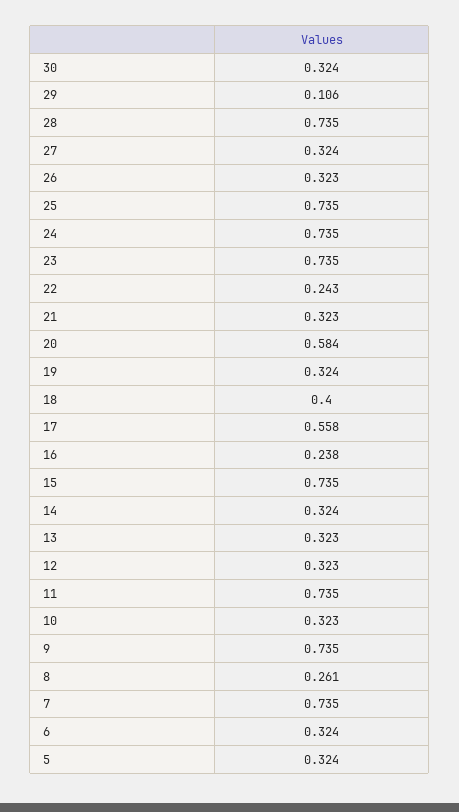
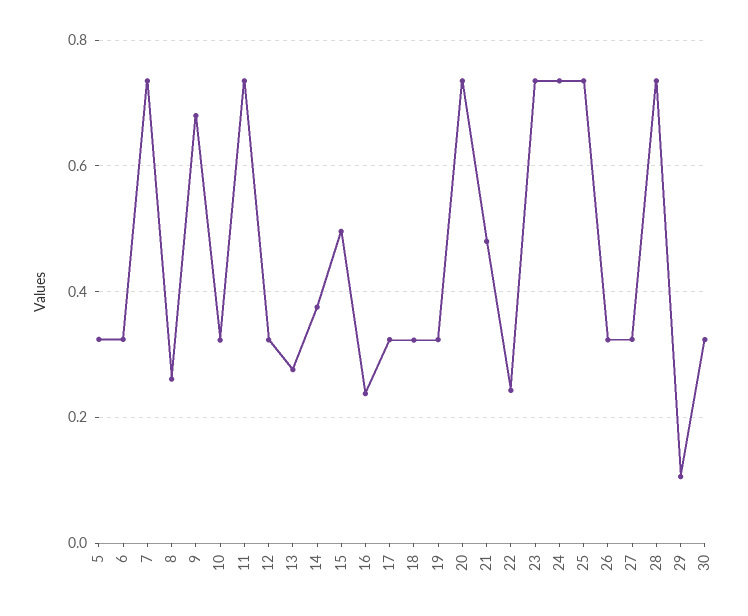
  {
    "30": 0.324,
    "29": 0.106,
    "28": 0.735,
    "27": 0.324,
    "26": 0.323,
    "25": 0.735,
    "24": 0.735,
    "23": 0.735,
    "22": 0.243,
-   "21": 0.323,
+   "21": 0.48,
-   "20": 0.584,
+   "20": 0.74,
    "19": 0.324,
-   "18": 0.4,
+   "18": 0.32,
-   "17": 0.558,
+   "17": 0.32,
    "16": 0.238,
-   "15": 0.735,
+   "15": 0.5,
-   "14": 0.324,
+   "14": 0.38,
-   "13": 0.323,
+   "13": 0.28,
    "12": 0.323,
    "11": 0.735,
    "10": 0.323,
-   "9": 0.735,
+   "9": 0.68,
    "8": 0.261,
    "7": 0.735,
    "6": 0.324,
    "5": 0.324
  }

